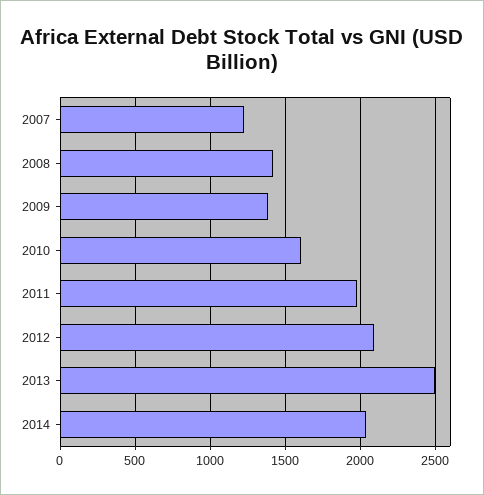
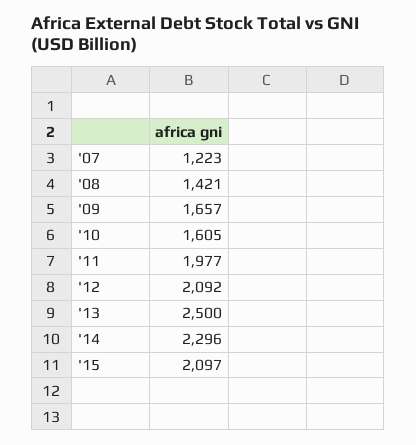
  {
    "2007": 1223,
    "2008": 1421,
-   "2009": 1400,
+   "2009": 1657,
    "2010": 1605,
    "2011": 1977,
    "2012": 2092,
    "2013": 2500,
-   "2014": 2050
+   "2014": 2296,
+   "'15": 2097
  }

